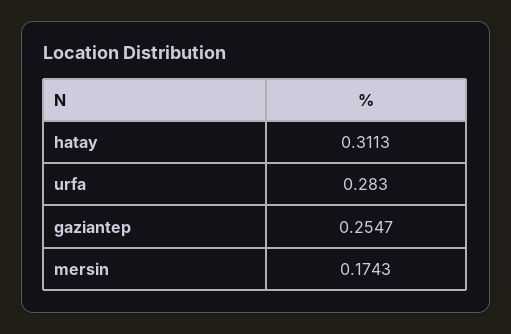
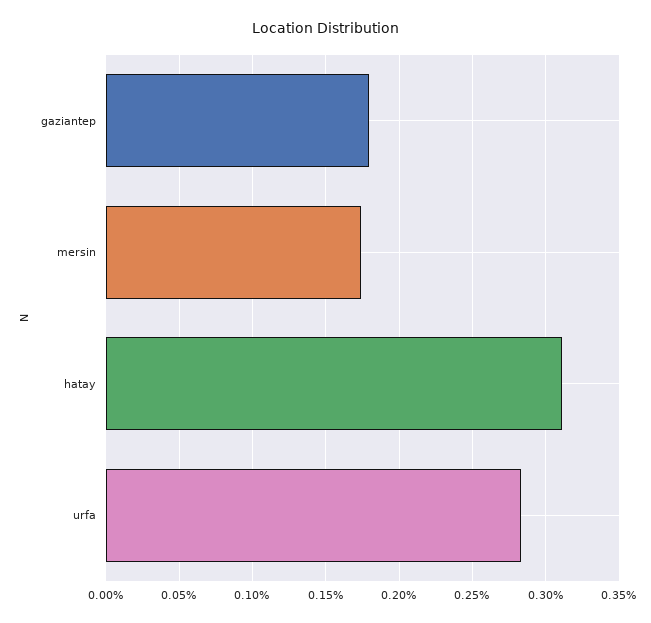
  {
    "hatay": 0.3113,
    "urfa": 0.283,
-   "gaziantep": 0.2547,
+   "gaziantep": 0.18,
    "mersin": 0.1743
  }

